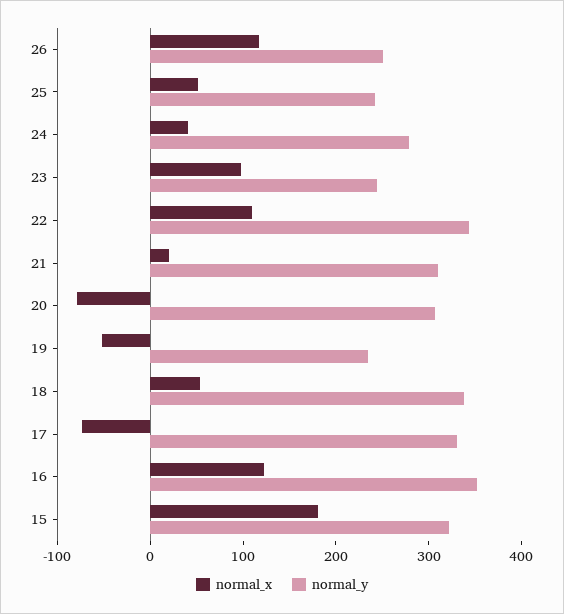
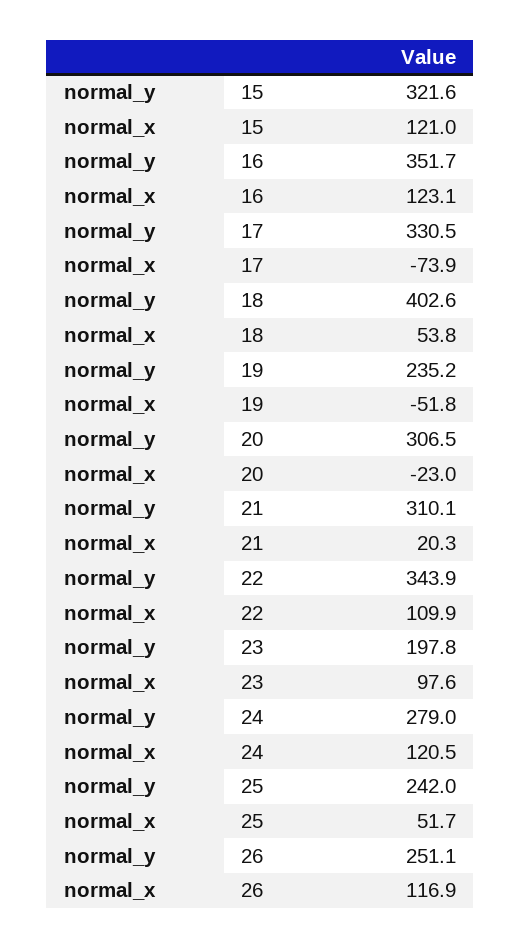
  {
    "normal_x": {
      "26": 116.9,
      "25": 51.7,
-     "24": 40,
+     "24": 120.5,
      "23": 97.6,
      "22": 109.9,
      "21": 20.3,
-     "20": -80,
+     "20": -23,
      "19": -51.8,
      "18": 53.8,
      "17": -73.9,
      "16": 123.1,
-     "15": 180
+     "15": 121
    },
    "normal_y": {
      "26": 251.1,
      "25": 242,
      "24": 279,
-     "23": 240,
+     "23": 197.8,
      "22": 343.9,
      "21": 310.1,
      "20": 306.5,
      "19": 235.2,
-     "18": 340,
+     "18": 402.6,
      "17": 330.5,
      "16": 351.7,
      "15": 321.6
    }
  }

